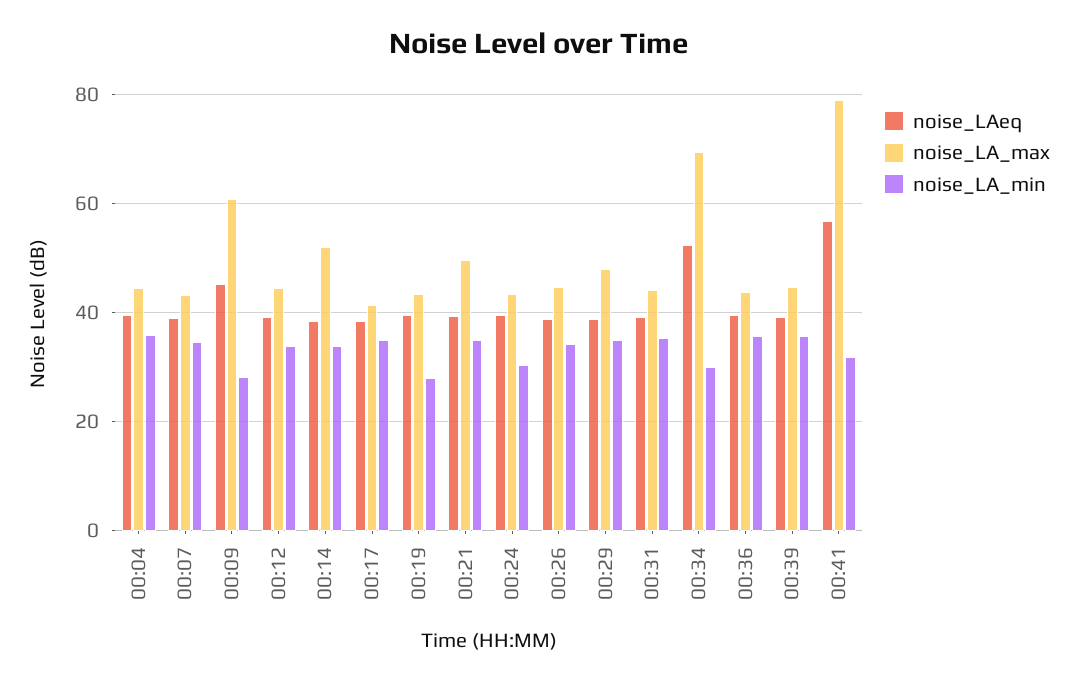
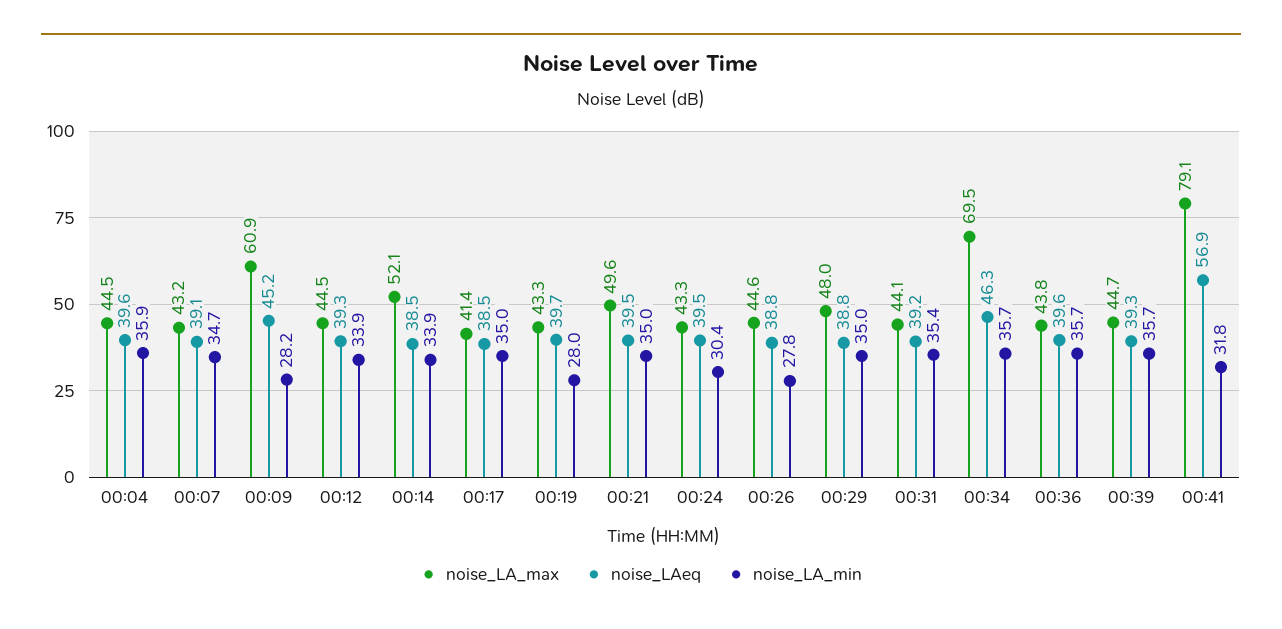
  {
    "noise_LAeq": {
      "00:04": 39.6,
      "00:07": 39.1,
      "00:09": 45.2,
      "00:12": 39.3,
      "00:14": 38.5,
      "00:17": 38.5,
      "00:19": 39.7,
      "00:21": 39.5,
      "00:24": 39.5,
      "00:26": 38.8,
      "00:29": 38.8,
      "00:31": 39.2,
-     "00:34": 52,
+     "00:34": 46.3,
      "00:36": 39.6,
      "00:39": 39.3,
      "00:41": 56.9
    },
    "noise_LA_max": {
      "00:04": 44.5,
      "00:07": 43.2,
      "00:09": 60.9,
      "00:12": 44.5,
      "00:14": 52.1,
      "00:17": 41.4,
      "00:19": 43.3,
      "00:21": 49.6,
      "00:24": 43.3,
      "00:26": 44.6,
      "00:29": 48,
      "00:31": 44.1,
      "00:34": 69.5,
      "00:36": 43.8,
      "00:39": 44.7,
      "00:41": 79.1
    },
    "noise_LA_min": {
      "00:04": 35.9,
      "00:07": 34.7,
      "00:09": 28.2,
      "00:12": 33.9,
      "00:14": 33.9,
      "00:17": 35,
      "00:19": 28,
      "00:21": 35,
      "00:24": 30.4,
-     "00:26": 34,
+     "00:26": 27.8,
      "00:29": 35,
      "00:31": 35.4,
-     "00:34": 30,
+     "00:34": 35.7,
      "00:36": 35.7,
      "00:39": 35.7,
      "00:41": 31.8
    }
  }

